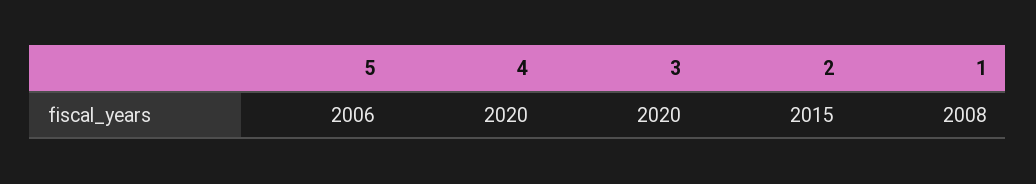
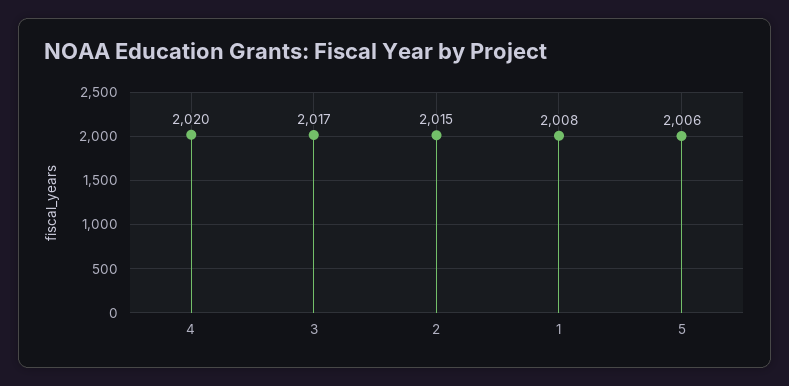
  {
    "5": 2006,
    "4": 2020,
-   "3": 2020,
+   "3": 2017,
    "2": 2015,
    "1": 2008
  }

